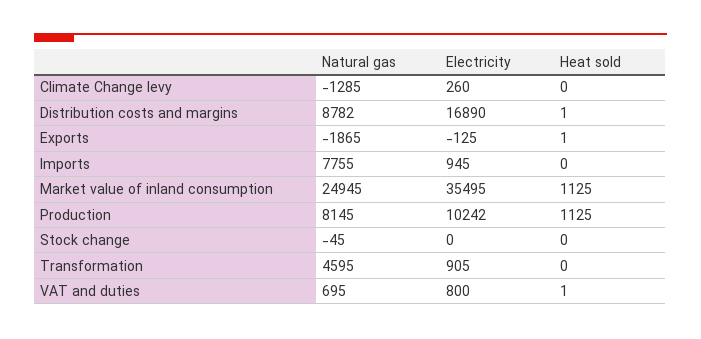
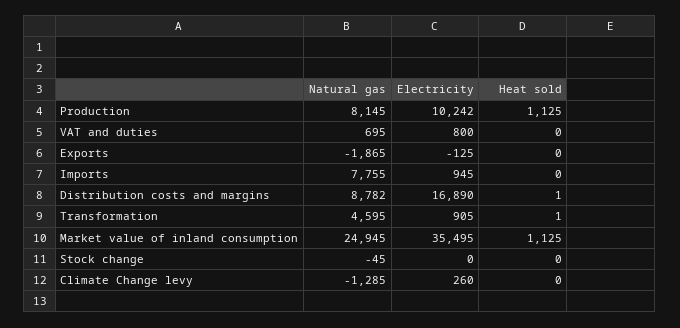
  {
    "Natural gas": {
      "Climate Change levy": -1285,
      "Distribution costs and margins": 8782,
      "Exports": -1865,
      "Imports": 7755,
      "Market value of inland consumption": 24945,
      "Production": 8145,
      "Stock change": -45,
      "Transformation": 4595,
      "VAT and duties": 695
    },
    "Electricity": {
      "Climate Change levy": 260,
      "Distribution costs and margins": 16890,
      "Exports": -125,
      "Imports": 945,
      "Market value of inland consumption": 35495,
      "Production": 10242,
      "Stock change": 0,
      "Transformation": 905,
      "VAT and duties": 800
    },
    "Heat sold": {
      "Climate Change levy": 0,
      "Distribution costs and margins": 1,
-     "Exports": 1,
+     "Exports": 0,
      "Imports": 0,
      "Market value of inland consumption": 1125,
      "Production": 1125,
      "Stock change": 0,
-     "Transformation": 0,
+     "Transformation": 1,
-     "VAT and duties": 1
+     "VAT and duties": 0
    }
  }

